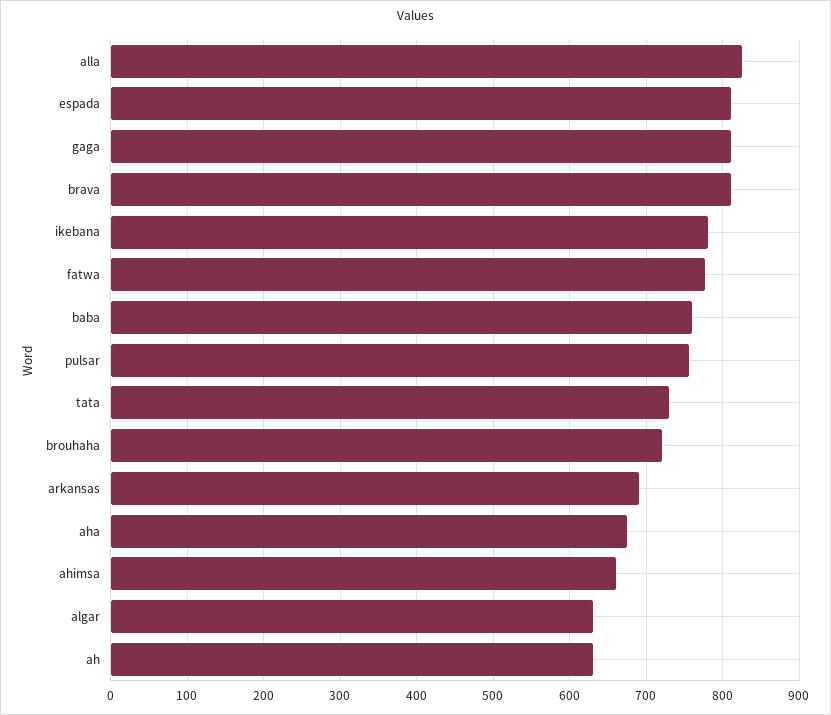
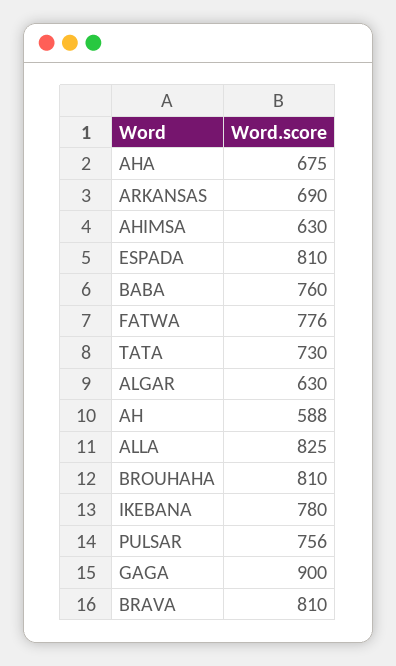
  {
    "alla": 825,
    "espada": 810,
-   "gaga": 810,
+   "gaga": 900,
    "brava": 810,
    "ikebana": 780,
    "fatwa": 776,
    "baba": 760,
    "pulsar": 756,
    "tata": 730,
-   "brouhaha": 720,
+   "brouhaha": 810,
    "arkansas": 690,
    "aha": 675,
-   "ahimsa": 660,
+   "ahimsa": 630,
    "algar": 630,
-   "ah": 630
+   "ah": 588
  }

